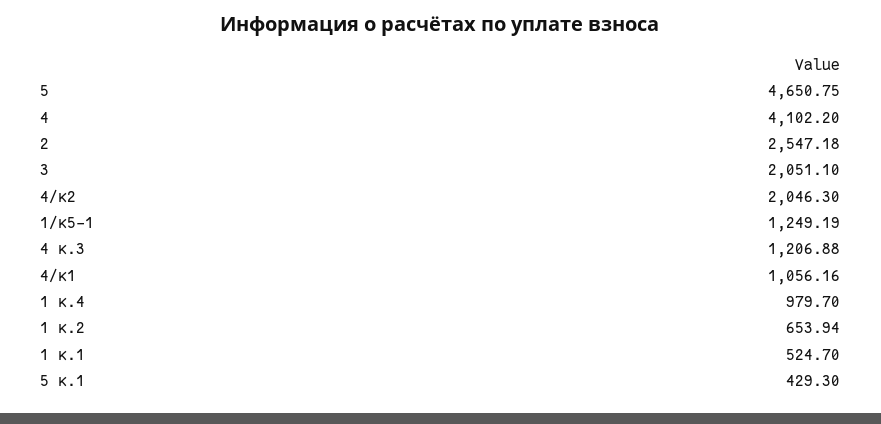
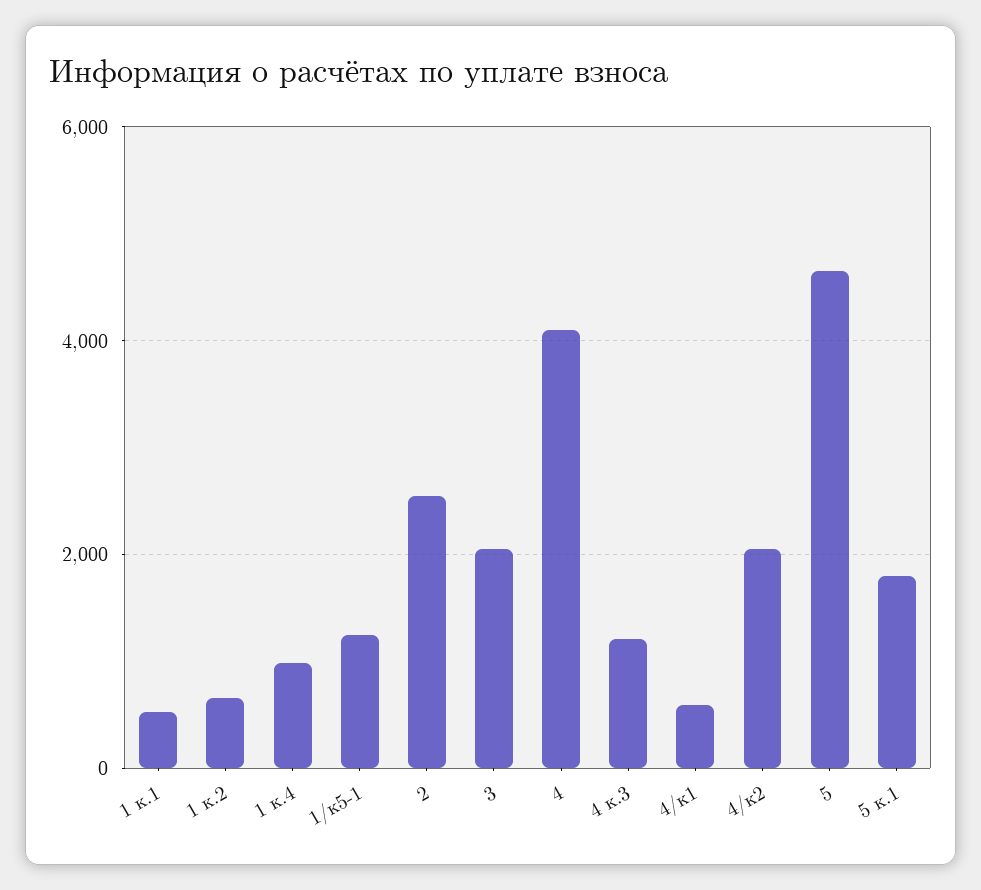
  {
    "5": 4650.75,
    "4": 4102.2,
    "2": 2547.18,
    "3": 2051.1,
    "4/к2": 2046.3,
    "1/к5-1": 1249.19,
    "4 к.3": 1206.88,
-   "4/к1": 1056.16,
+   "4/к1": 600,
    "1 к.4": 979.7,
    "1 к.2": 653.94,
    "1 к.1": 524.7,
-   "5 к.1": 429.3
+   "5 к.1": 1800
  }

